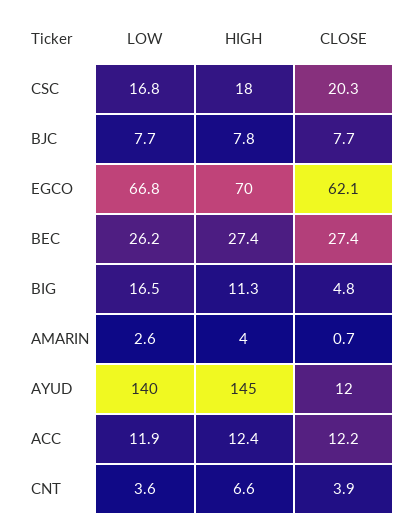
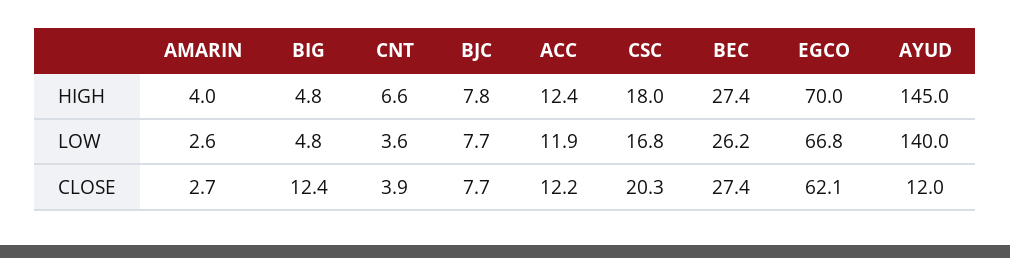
  {
    "LOW": {
      "CSC": 16.8,
      "BJC": 7.7,
      "EGCO": 66.8,
      "BEC": 26.2,
-     "BIG": 16.5,
+     "BIG": 4.8,
      "AMARIN": 2.6,
      "AYUD": 140,
      "ACC": 11.9,
      "CNT": 3.6
    },
    "HIGH": {
      "CSC": 18,
      "BJC": 7.8,
      "EGCO": 70,
      "BEC": 27.4,
-     "BIG": 11.3,
+     "BIG": 4.8,
      "AMARIN": 4,
      "AYUD": 145,
      "ACC": 12.4,
      "CNT": 6.6
    },
    "CLOSE": {
      "CSC": 20.3,
      "BJC": 7.7,
      "EGCO": 62.1,
      "BEC": 27.4,
-     "BIG": 4.8,
+     "BIG": 12.4,
-     "AMARIN": 0.7,
+     "AMARIN": 2.7,
      "AYUD": 12,
      "ACC": 12.2,
      "CNT": 3.9
    }
  }

